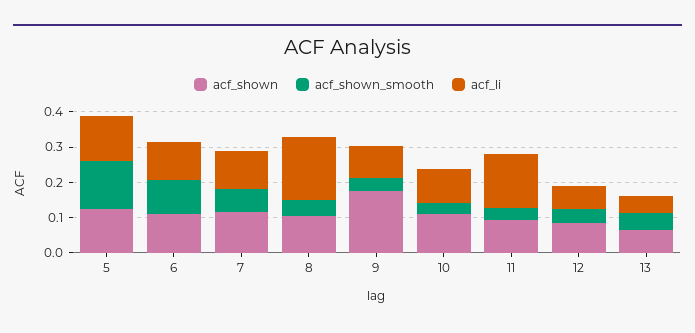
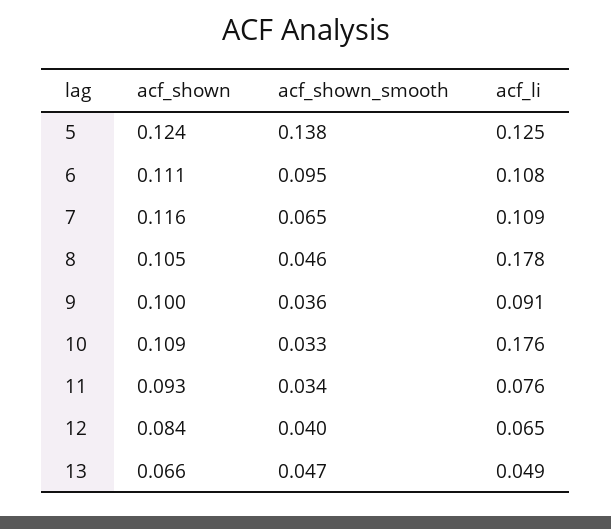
  {
    "acf_shown": {
      "5": 0.124,
      "6": 0.111,
      "7": 0.116,
      "8": 0.105,
-     "9": 0.175,
+     "9": 0.1,
      "10": 0.109,
      "11": 0.093,
      "12": 0.084,
      "13": 0.066
    },
    "acf_shown_smooth": {
      "5": 0.138,
      "6": 0.095,
      "7": 0.065,
      "8": 0.046,
      "9": 0.036,
      "10": 0.033,
      "11": 0.034,
      "12": 0.04,
      "13": 0.047
    },
    "acf_li": {
      "5": 0.125,
      "6": 0.108,
      "7": 0.109,
      "8": 0.178,
      "9": 0.091,
-     "10": 0.1,
+     "10": 0.176,
-     "11": 0.15,
+     "11": 0.076,
      "12": 0.065,
      "13": 0.049
    }
  }

